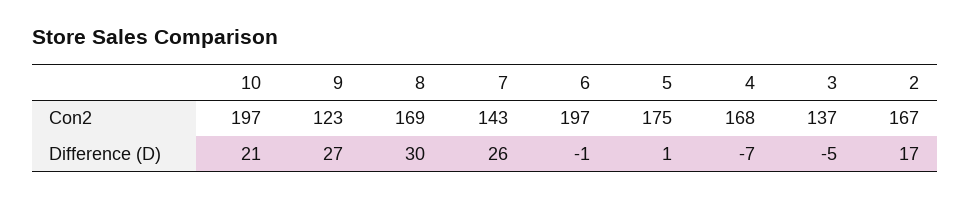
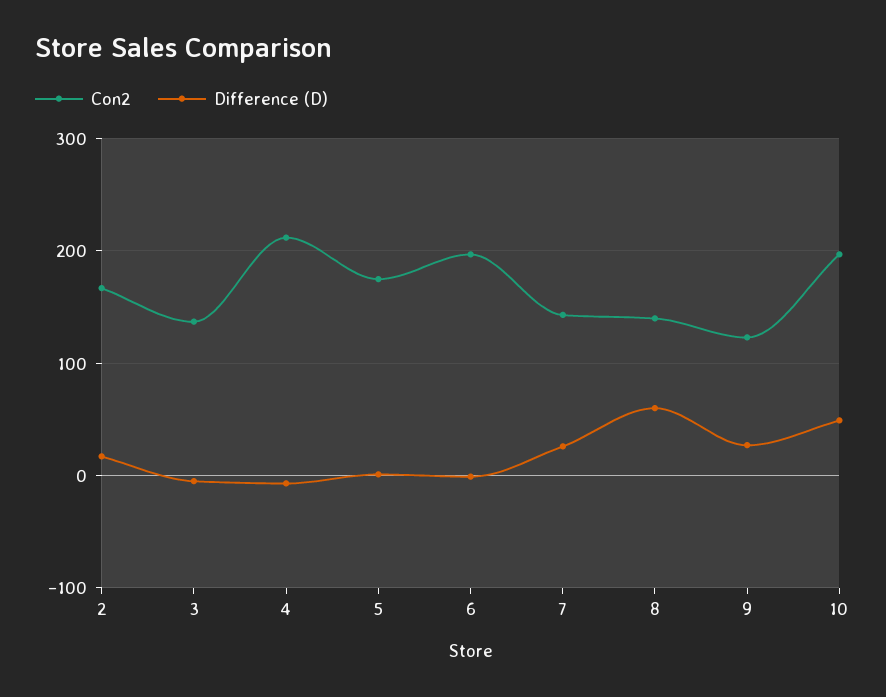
  {
    "Con2": {
      "10": 197,
      "9": 123,
-     "8": 169,
+     "8": 140,
      "7": 143,
      "6": 197,
      "5": 175,
-     "4": 168,
+     "4": 210,
      "3": 137,
      "2": 167
    },
    "Difference (D)": {
-     "10": 21,
+     "10": 50,
      "9": 27,
-     "8": 30,
+     "8": 60,
      "7": 26,
      "6": -1,
      "5": 1,
      "4": -7,
      "3": -5,
      "2": 17
    }
  }

